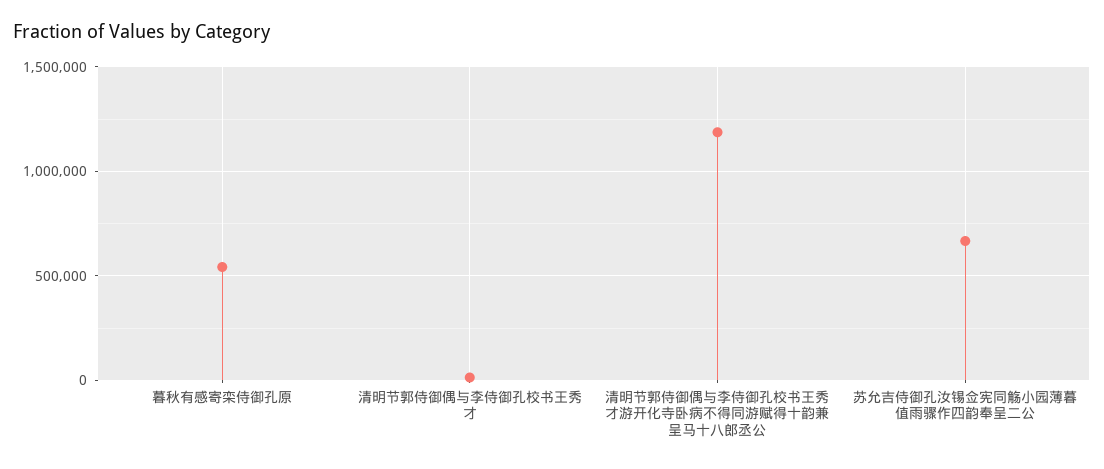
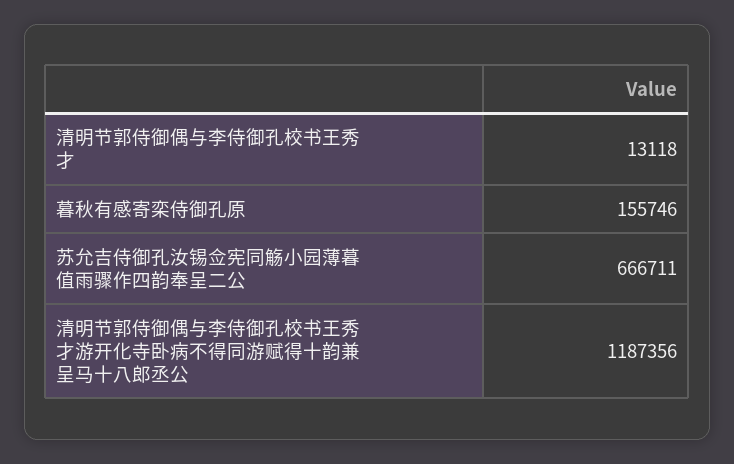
  {
-   "暮秋有感寄栾侍御孔原": 550000,
+   "暮秋有感寄栾侍御孔原": 155746,
    "清明节郭侍御偶与李侍御孔校书王秀才": 13118,
    "清明节郭侍御偶与李侍御孔校书王秀才游开化寺卧病不得同游赋得十韵兼呈马十八郎丞公": 1187356,
    "苏允吉侍御孔汝锡佥宪同觞小园薄暮值雨骤作四韵奉呈二公": 666711
  }

